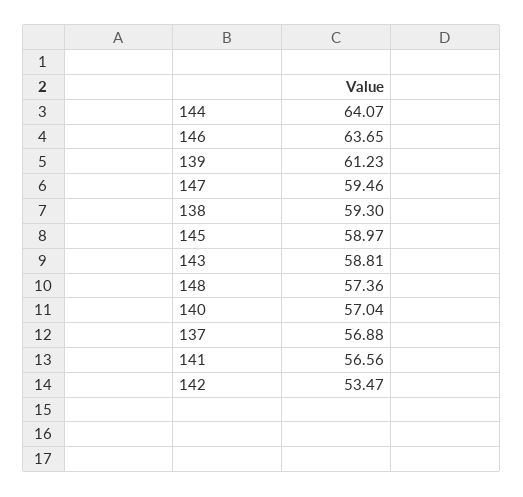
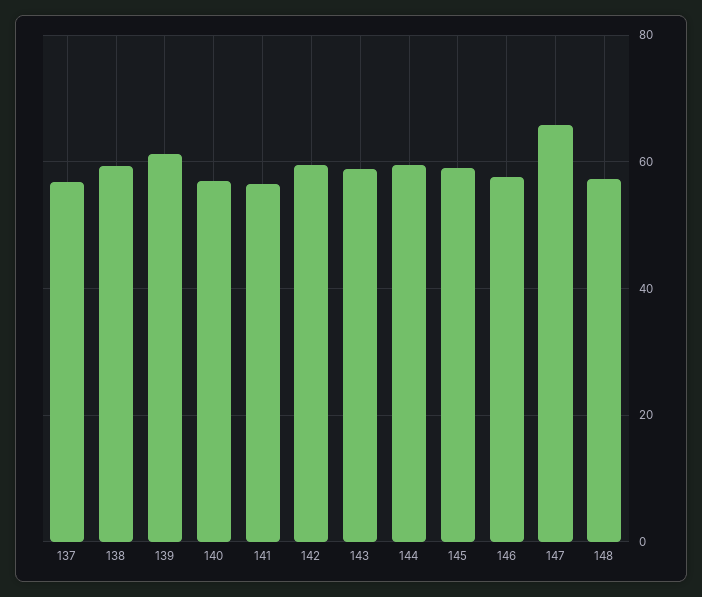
  {
-   "144": 64.07,
+   "144": 60,
-   "146": 63.65,
+   "146": 58,
    "139": 61.23,
-   "147": 59.46,
+   "147": 66,
    "138": 59.3,
    "145": 58.97,
    "143": 58.81,
    "148": 57.36,
    "140": 57.04,
    "137": 56.88,
    "141": 56.56,
-   "142": 53.47
+   "142": 60
  }

